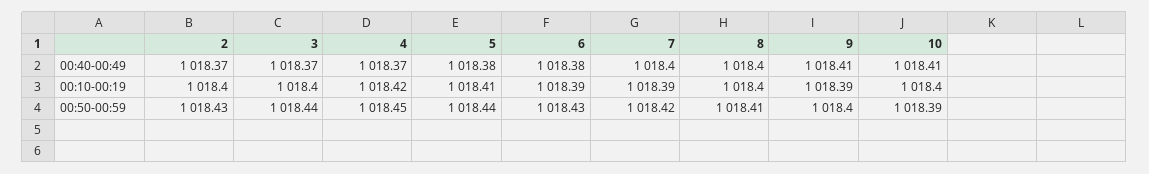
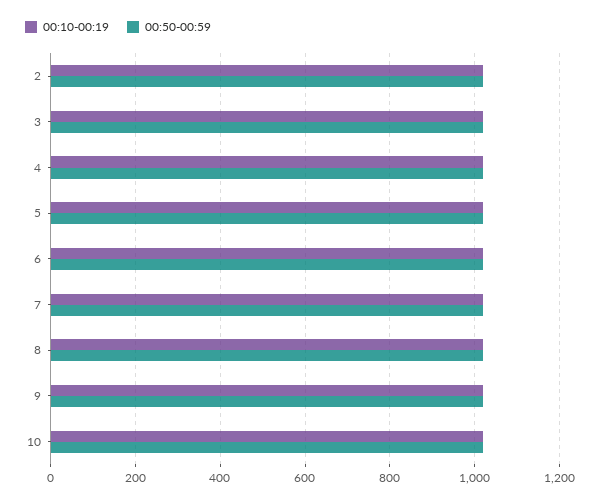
  {
-   "00:40-00:49": {
-     "2": 1018.37,
-     "3": 1018.37,
-     "4": 1018.37,
-     "5": 1018.38,
-     "6": 1018.38,
-     "7": 1018.4,
-     "8": 1018.4,
-     "9": 1018.41,
-     "10": 1018.41
-   },
    "00:10-00:19": {
      "2": 1018.4,
      "3": 1018.4,
      "4": 1018.42,
      "5": 1018.41,
      "6": 1018.39,
      "7": 1018.39,
      "8": 1018.4,
      "9": 1018.39,
      "10": 1018.4
    },
    "00:50-00:59": {
      "2": 1018.43,
      "3": 1018.44,
      "4": 1018.45,
      "5": 1018.44,
      "6": 1018.43,
      "7": 1018.42,
      "8": 1018.41,
      "9": 1018.4,
      "10": 1018.39
    }
  }

